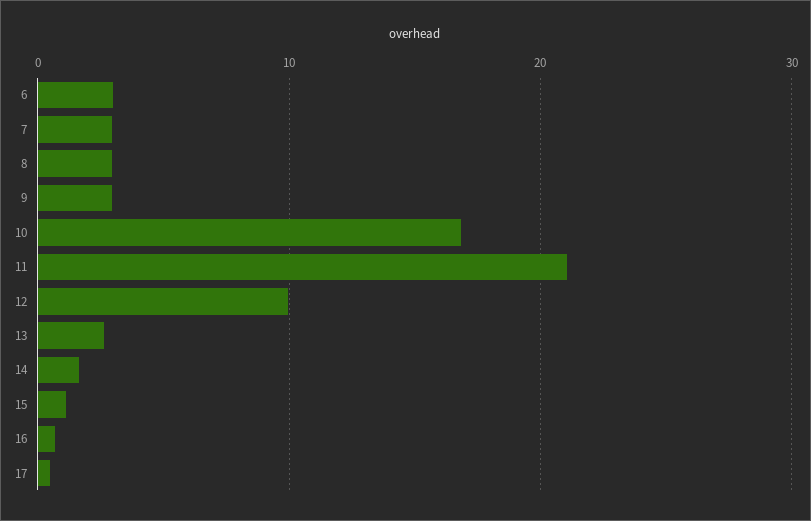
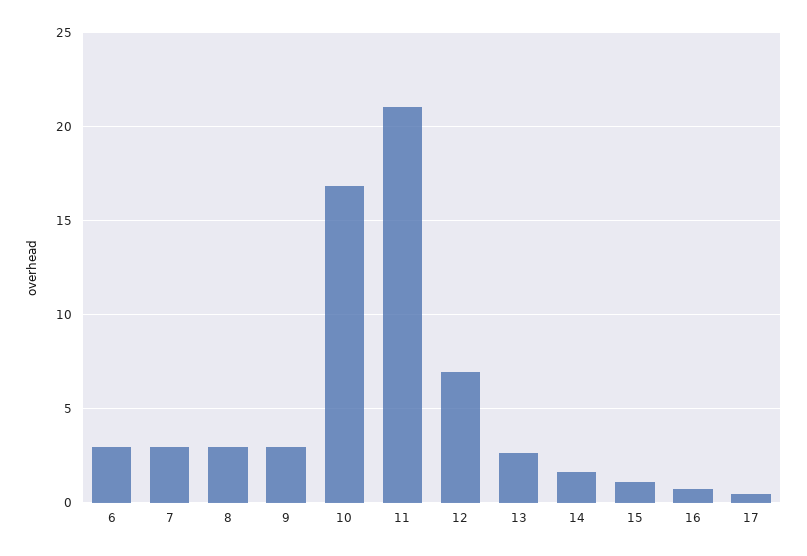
  {
    "6": 3,
    "7": 3,
    "8": 3,
    "9": 3,
    "10": 17,
    "11": 21,
-   "12": 10,
+   "12": 7,
    "13": 2.5,
    "14": 1.5,
    "15": 1,
    "16": 0.5,
    "17": 0.5
  }

